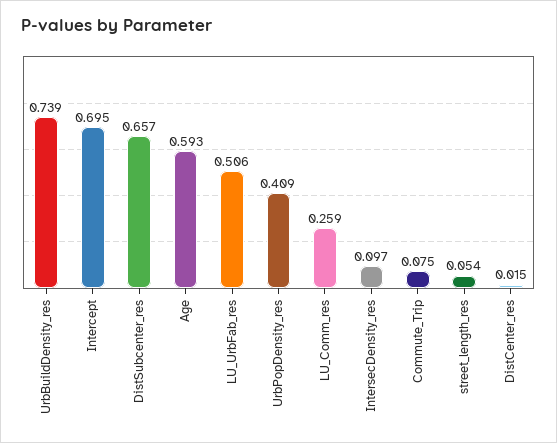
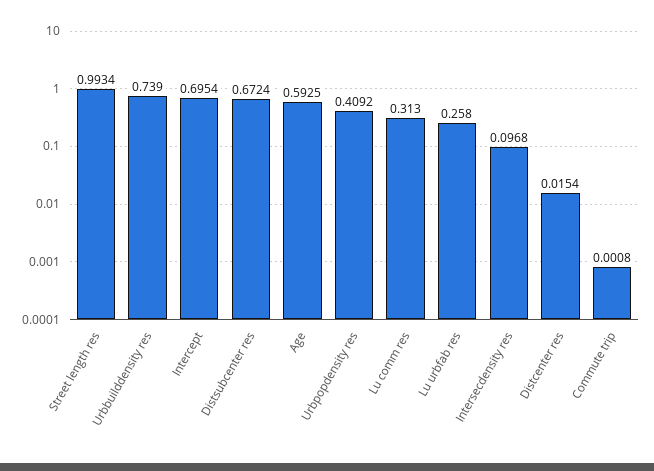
  {
    "UrbBuildDensity_res": 0.739,
    "Intercept": 0.6954,
-   "DistSubcenter_res": 0.657,
+   "DistSubcenter_res": 0.6724,
    "Age": 0.5925,
-   "LU_UrbFab_res": 0.506,
+   "LU_UrbFab_res": 0.258,
    "UrbPopDensity_res": 0.4092,
-   "LU_Comm_res": 0.259,
+   "LU_Comm_res": 0.313,
    "IntersecDensity_res": 0.0968,
-   "Commute_Trip": 0.075,
+   "Commute_Trip": 0.0008,
-   "street_length_res": 0.054,
+   "street_length_res": 0.9934,
    "DistCenter_res": 0.0154
  }

